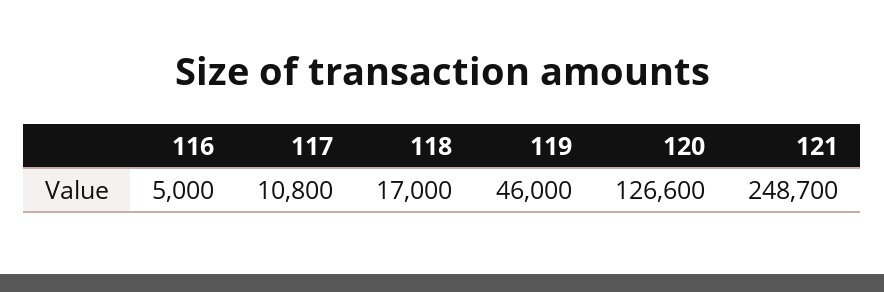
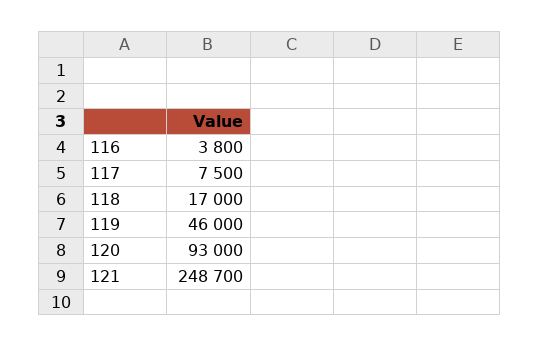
  {
-   "116": 5000,
+   "116": 3800,
-   "117": 10800,
+   "117": 7500,
    "118": 17000,
    "119": 46000,
-   "120": 126600,
+   "120": 93000,
    "121": 248700
  }

